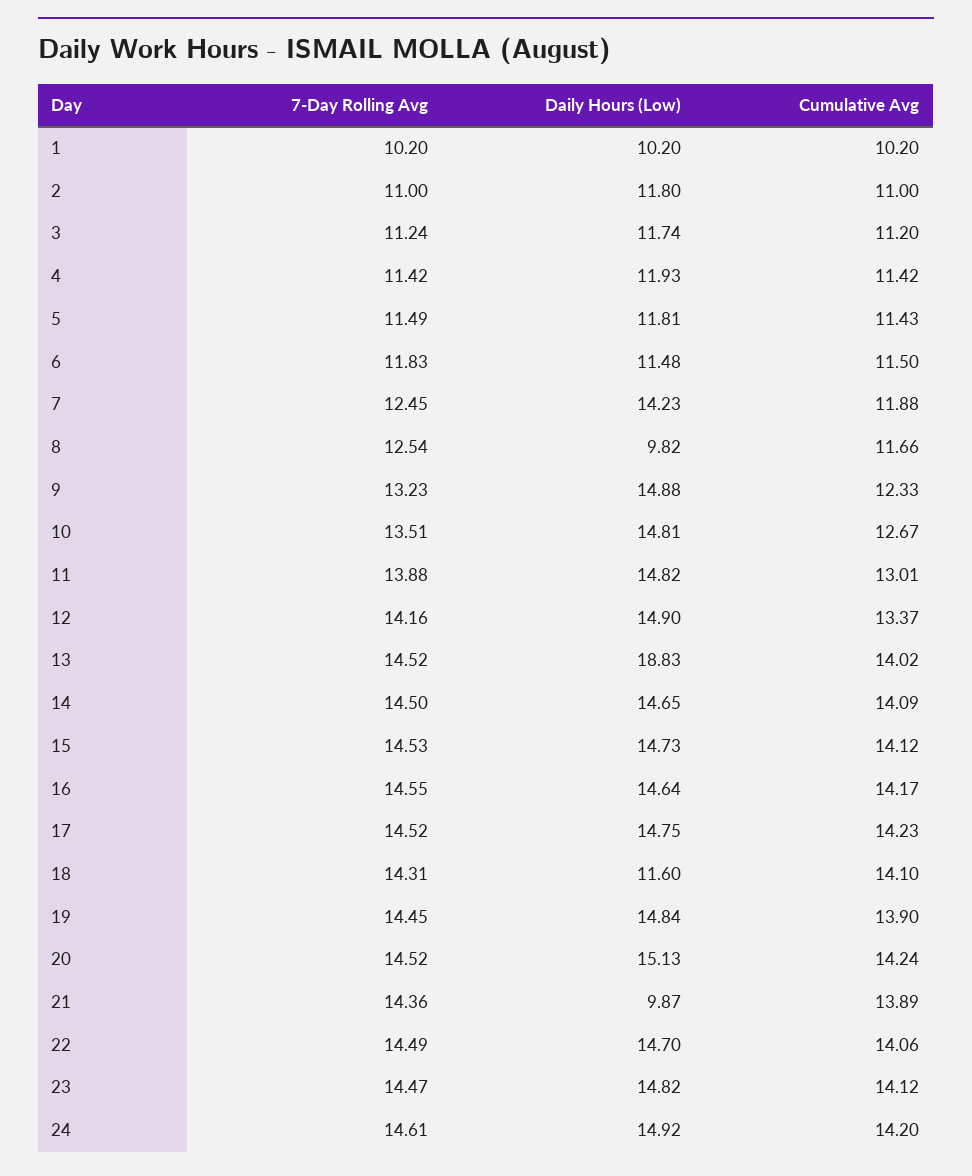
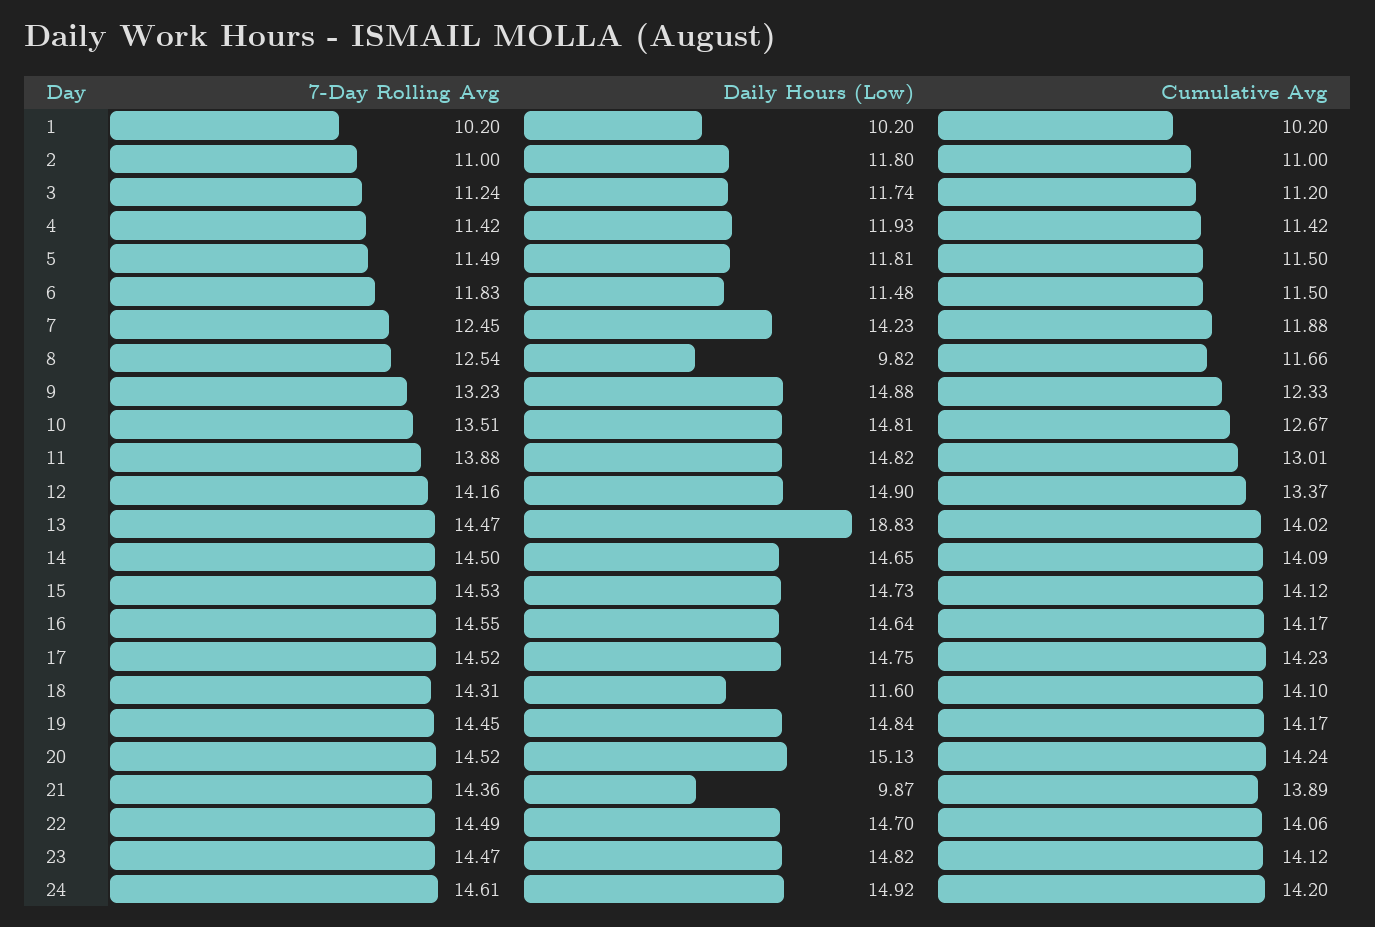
  {
    "7-Day Rolling Avg": {
      "1": 10.2,
      "2": 11,
      "3": 11.24,
      "4": 11.42,
      "5": 11.49,
      "6": 11.83,
      "7": 12.45,
      "8": 12.54,
      "9": 13.23,
      "10": 13.51,
      "11": 13.88,
      "12": 14.16,
-     "13": 14.52,
+     "13": 14.47,
      "14": 14.5,
      "15": 14.53,
      "16": 14.55,
      "17": 14.52,
      "18": 14.31,
      "19": 14.45,
      "20": 14.52,
      "21": 14.36,
      "22": 14.49,
      "23": 14.47,
      "24": 14.61
    },
    "Daily Hours (Low)": {
      "1": 10.2,
      "2": 11.8,
      "3": 11.74,
      "4": 11.93,
      "5": 11.81,
      "6": 11.48,
      "7": 14.23,
      "8": 9.82,
      "9": 14.88,
      "10": 14.81,
      "11": 14.82,
      "12": 14.9,
      "13": 18.83,
      "14": 14.65,
      "15": 14.73,
      "16": 14.64,
      "17": 14.75,
      "18": 11.6,
      "19": 14.84,
      "20": 15.13,
      "21": 9.87,
      "22": 14.7,
      "23": 14.82,
      "24": 14.92
    },
    "Cumulative Avg": {
      "1": 10.2,
      "2": 11,
      "3": 11.2,
      "4": 11.42,
-     "5": 11.43,
+     "5": 11.5,
      "6": 11.5,
      "7": 11.88,
      "8": 11.66,
      "9": 12.33,
      "10": 12.67,
      "11": 13.01,
      "12": 13.37,
      "13": 14.02,
      "14": 14.09,
      "15": 14.12,
      "16": 14.17,
      "17": 14.23,
      "18": 14.1,
-     "19": 13.9,
+     "19": 14.17,
      "20": 14.24,
      "21": 13.89,
      "22": 14.06,
      "23": 14.12,
      "24": 14.2
    }
  }

